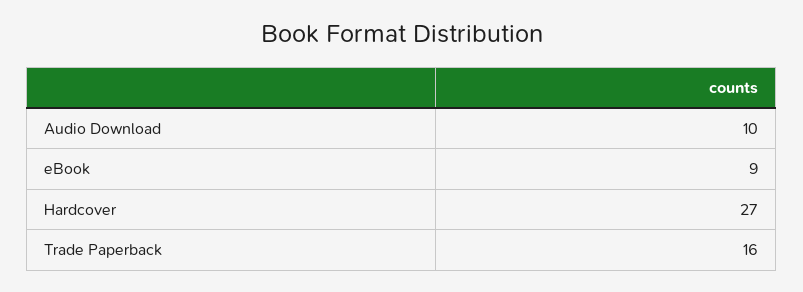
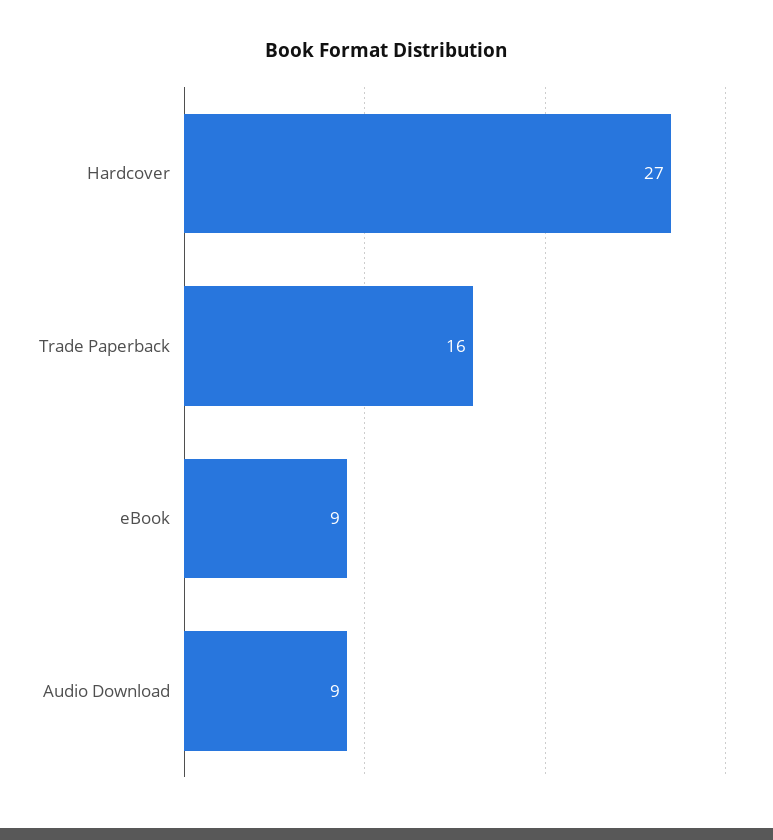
  {
-   "Audio Download": 10,
+   "Audio Download": 9,
    "eBook": 9,
    "Hardcover": 27,
    "Trade Paperback": 16
  }

